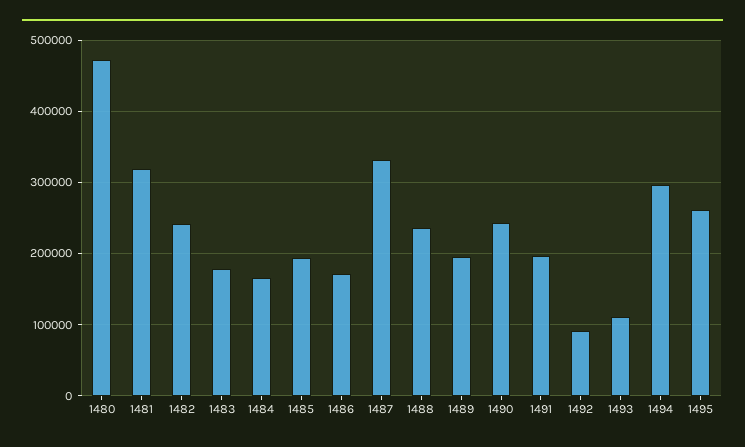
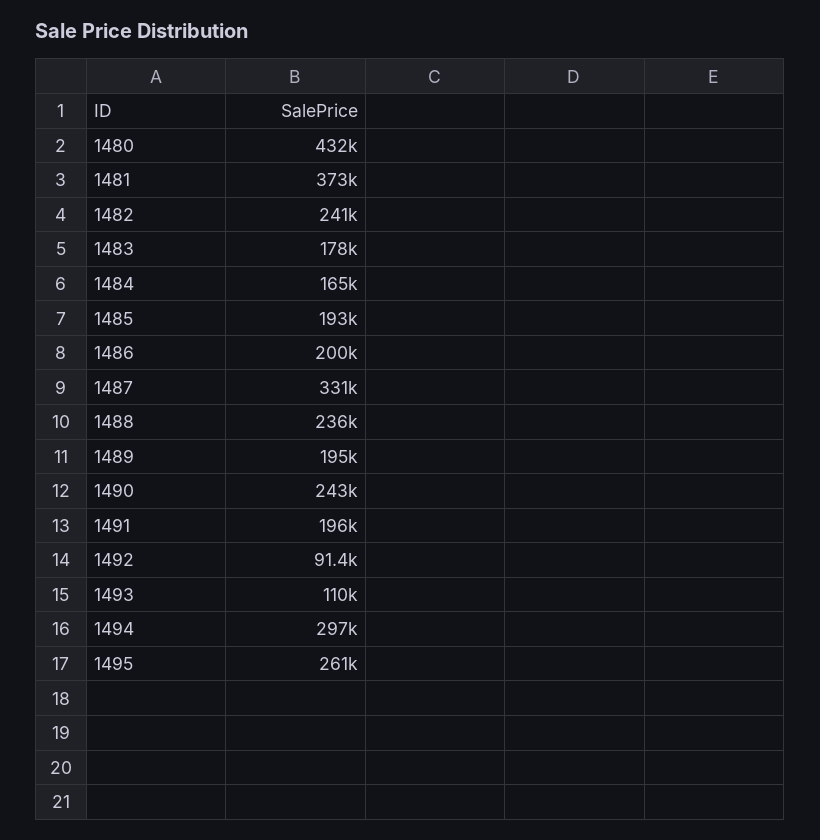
  {
-   "1480": 470000,
+   "1480": 432000,
-   "1481": 320000,
+   "1481": 373000,
    "1482": 241000,
    "1483": 178000,
    "1484": 165000,
    "1485": 193000,
-   "1486": 170000,
+   "1486": 200000,
    "1487": 331000,
    "1488": 236000,
    "1489": 195000,
    "1490": 243000,
    "1491": 196000,
    "1492": 91400,
    "1493": 110000,
    "1494": 297000,
    "1495": 261000
  }

